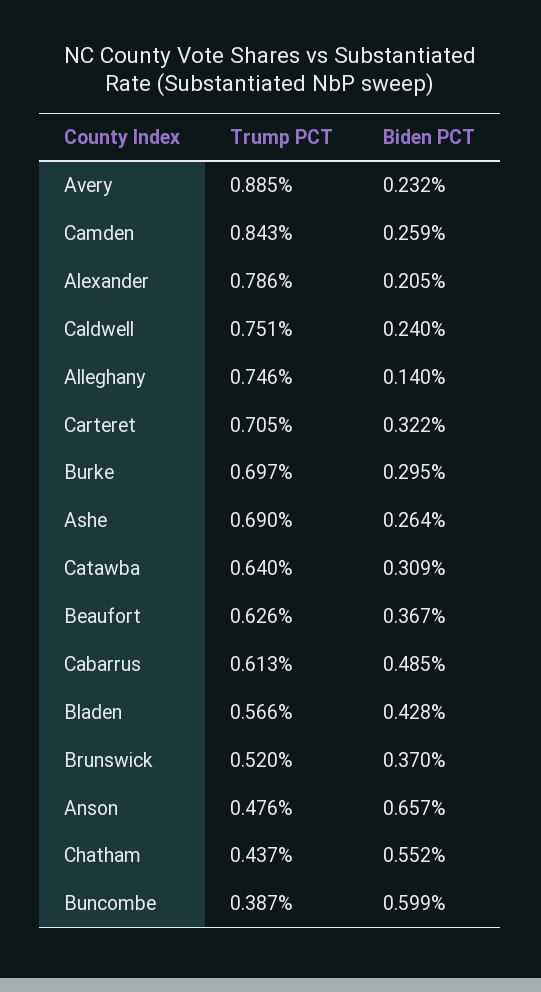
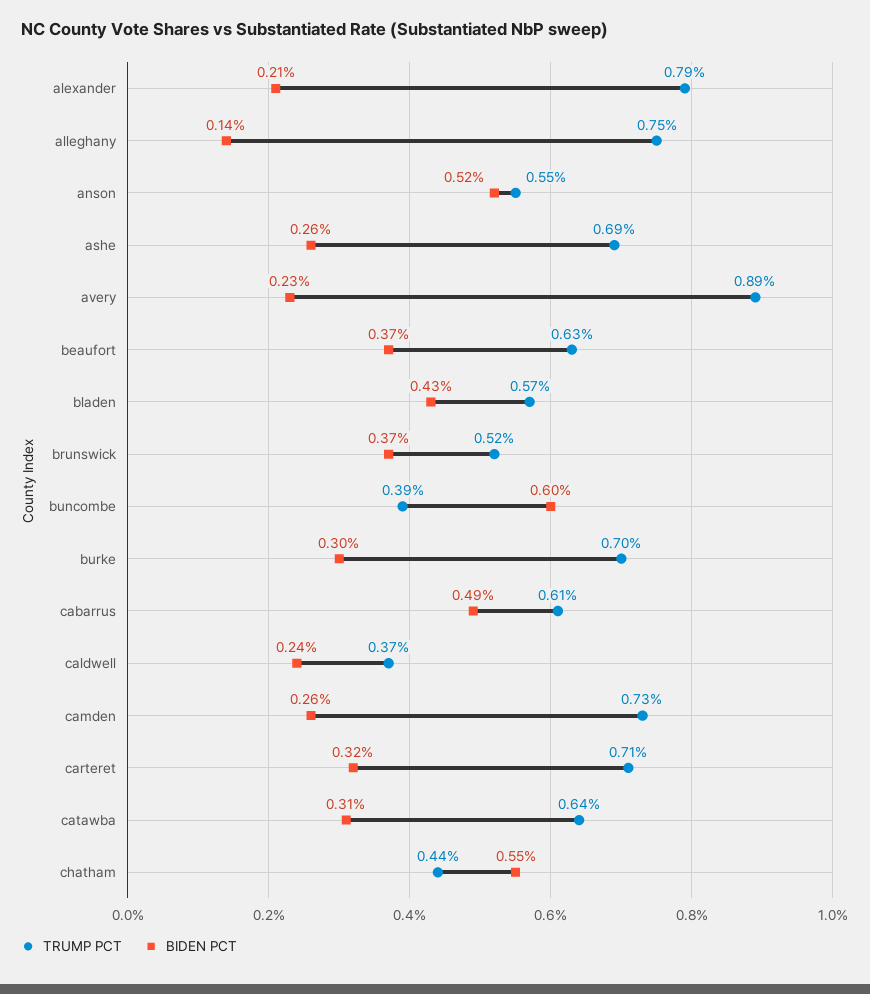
  {
    "Trump PCT": {
      "Avery": 0.885,
-     "Camden": 0.843,
+     "Camden": 0.73,
      "Alexander": 0.786,
-     "Caldwell": 0.751,
+     "Caldwell": 0.37,
      "Alleghany": 0.746,
      "Carteret": 0.705,
      "Burke": 0.697,
      "Ashe": 0.69,
      "Catawba": 0.64,
      "Beaufort": 0.626,
      "Cabarrus": 0.613,
      "Bladen": 0.566,
      "Brunswick": 0.52,
-     "Anson": 0.476,
+     "Anson": 0.55,
      "Chatham": 0.437,
      "Buncombe": 0.387
    },
    "Biden PCT": {
      "Avery": 0.232,
      "Camden": 0.259,
      "Alexander": 0.205,
      "Caldwell": 0.24,
      "Alleghany": 0.14,
      "Carteret": 0.322,
      "Burke": 0.295,
      "Ashe": 0.264,
      "Catawba": 0.309,
      "Beaufort": 0.367,
      "Cabarrus": 0.485,
      "Bladen": 0.428,
      "Brunswick": 0.37,
-     "Anson": 0.657,
+     "Anson": 0.52,
      "Chatham": 0.552,
      "Buncombe": 0.599
    }
  }

